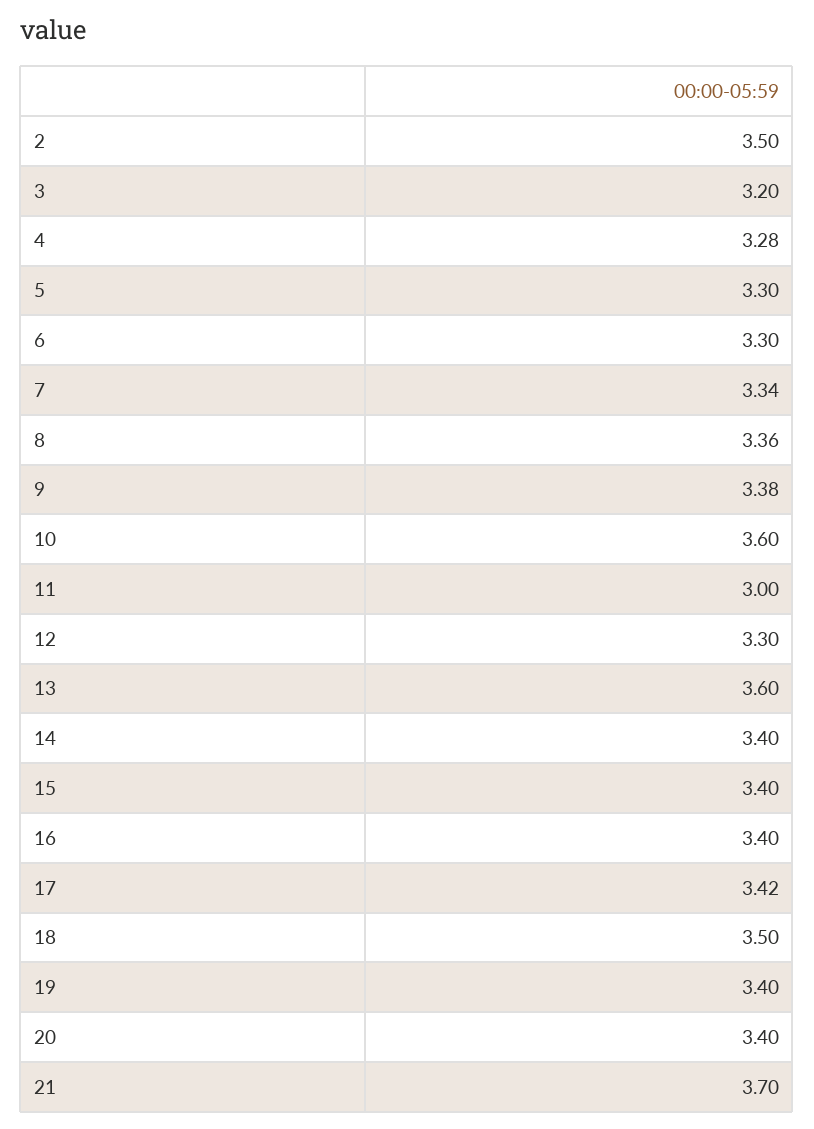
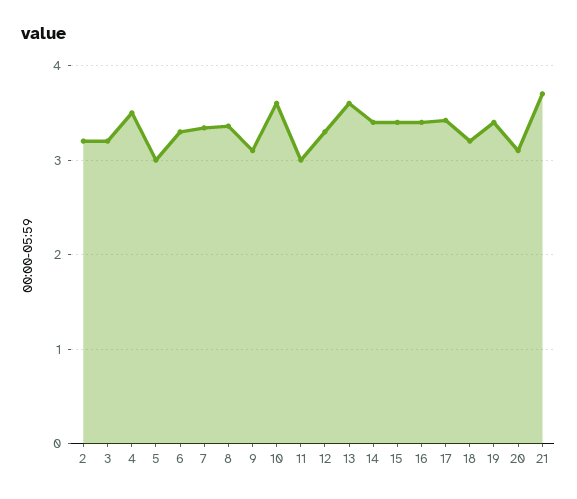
  {
-   "2": 3.5,
+   "2": 3.2,
    "3": 3.2,
-   "4": 3.28,
+   "4": 3.5,
-   "5": 3.3,
+   "5": 3,
    "6": 3.3,
    "7": 3.34,
    "8": 3.36,
-   "9": 3.38,
+   "9": 3.1,
    "10": 3.6,
    "11": 3,
    "12": 3.3,
    "13": 3.6,
    "14": 3.4,
    "15": 3.4,
    "16": 3.4,
    "17": 3.42,
-   "18": 3.5,
+   "18": 3.2,
    "19": 3.4,
-   "20": 3.4,
+   "20": 3.1,
    "21": 3.7
  }

